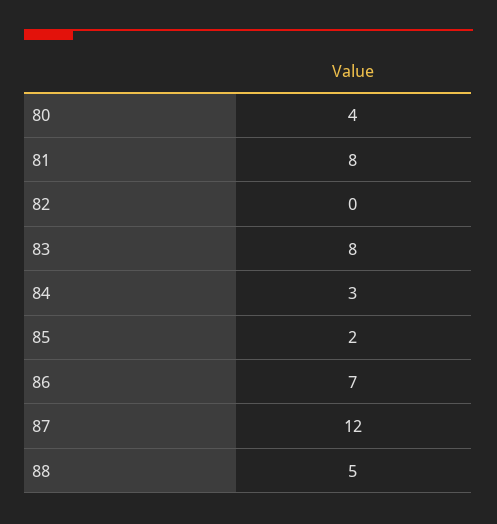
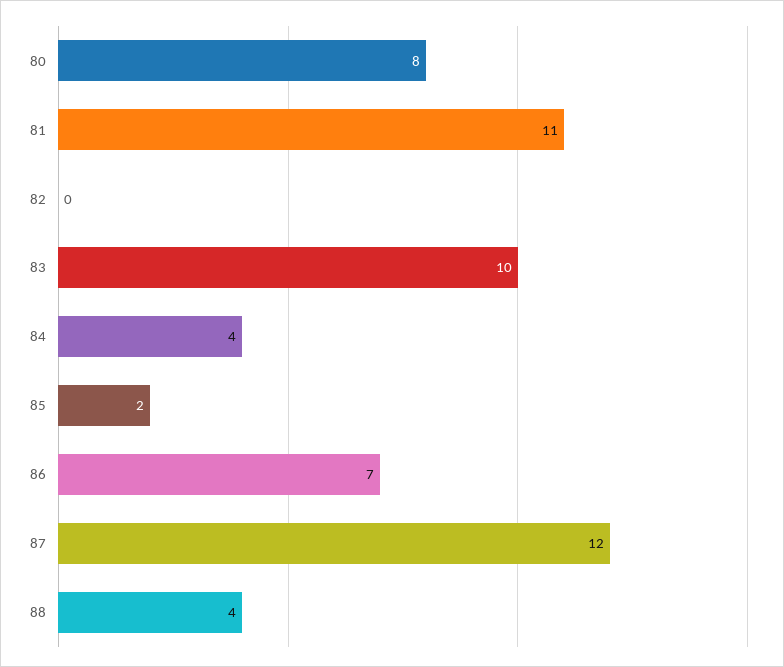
  {
-   "80": 4,
+   "80": 8,
-   "81": 8,
+   "81": 11,
    "82": 0,
-   "83": 8,
+   "83": 10,
-   "84": 3,
+   "84": 4,
    "85": 2,
    "86": 7,
    "87": 12,
-   "88": 5
+   "88": 4
  }

